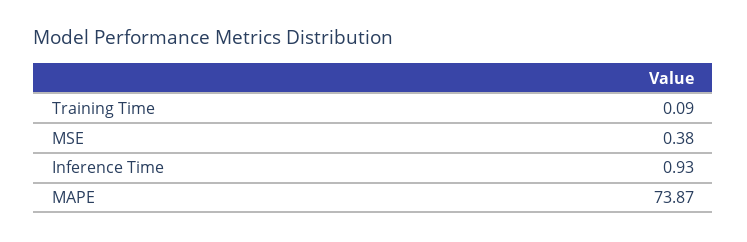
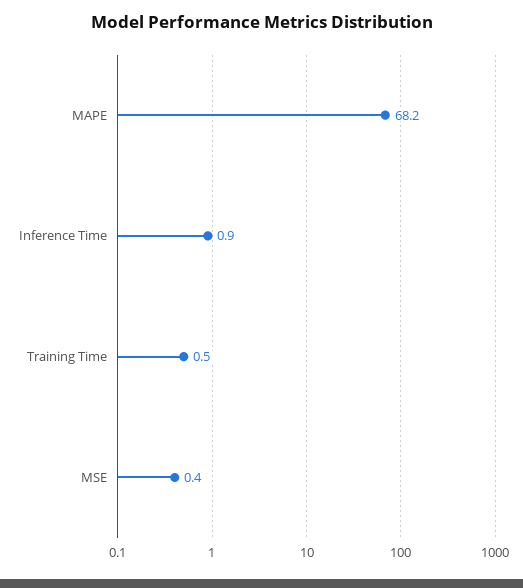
  {
-   "Training Time": 0.09,
+   "Training Time": 0.5,
    "MSE": 0.38,
    "Inference Time": 0.93,
-   "MAPE": 73.87
+   "MAPE": 68.2
  }

